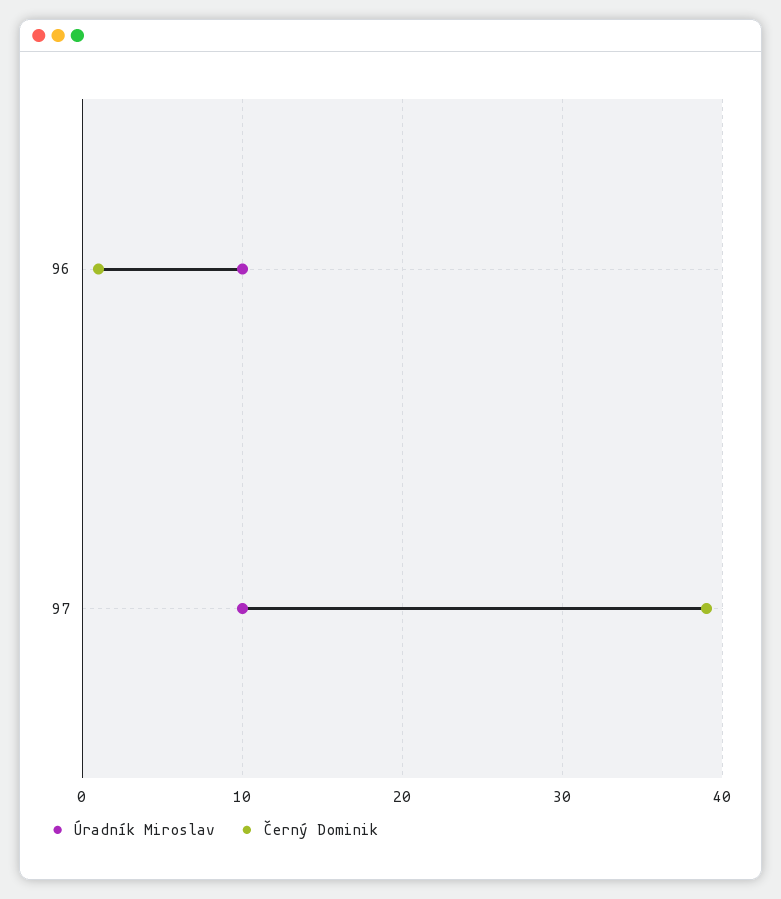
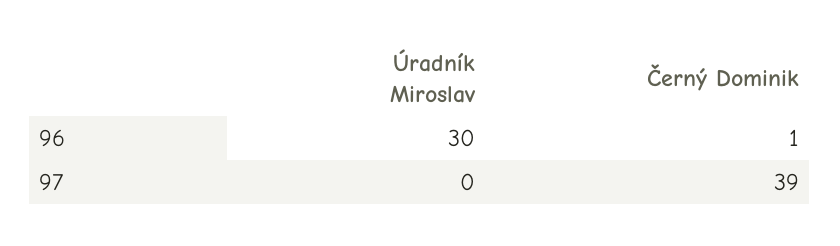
  {
    "Úradník Miroslav": {
-     "96": 10,
+     "96": 30,
-     "97": 10
+     "97": 0
    },
    "Černý Dominik": {
      "96": 1,
      "97": 39
    }
  }

